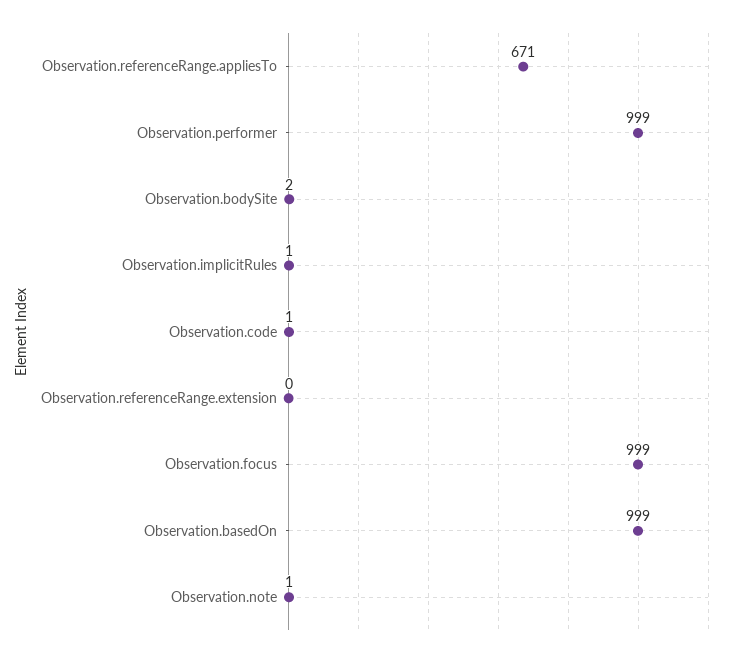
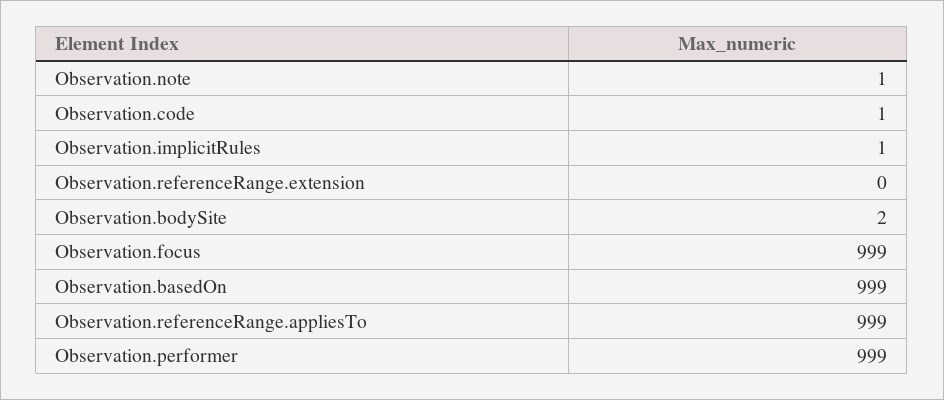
  {
-   "Observation.referenceRange.appliesTo": 671,
+   "Observation.referenceRange.appliesTo": 999,
    "Observation.performer": 999,
    "Observation.bodySite": 2,
    "Observation.implicitRules": 1,
    "Observation.code": 1,
    "Observation.referenceRange.extension": 0,
    "Observation.focus": 999,
    "Observation.basedOn": 999,
    "Observation.note": 1
  }

